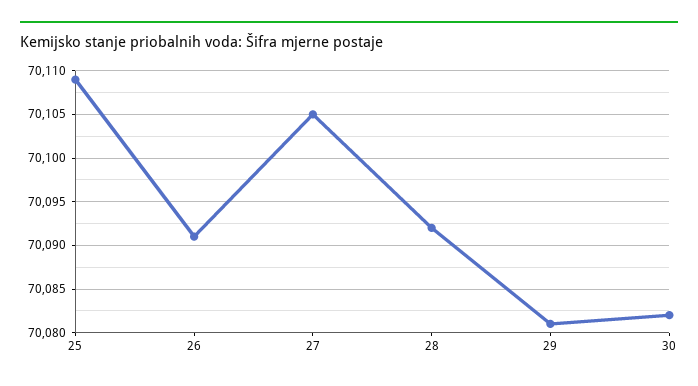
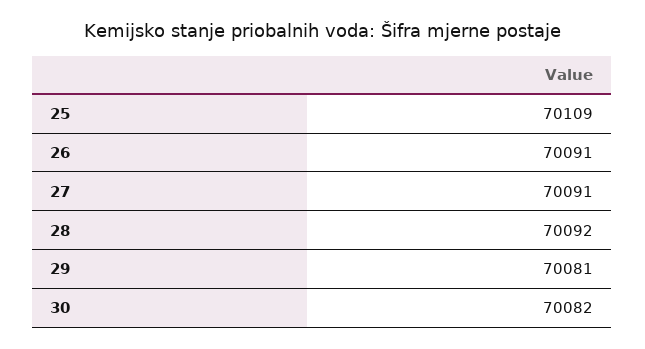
  {
    "25": 70109,
    "26": 70091,
-   "27": 70105,
+   "27": 70091,
    "28": 70092,
    "29": 70081,
    "30": 70082
  }

